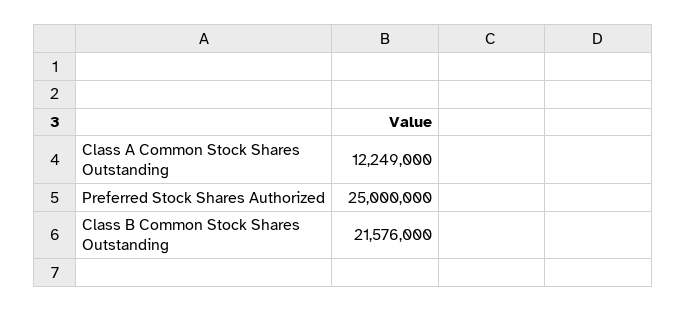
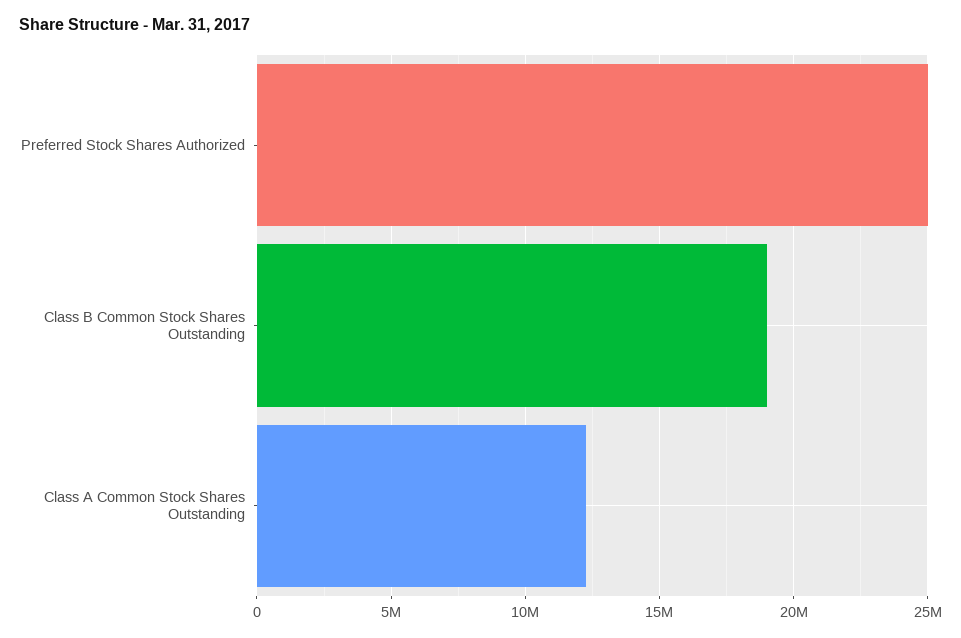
  {
    "Class A Common Stock Shares Outstanding": 12249000,
    "Preferred Stock Shares Authorized": 25000000,
-   "Class B Common Stock Shares Outstanding": 21576000
+   "Class B Common Stock Shares Outstanding": 19000000
  }

